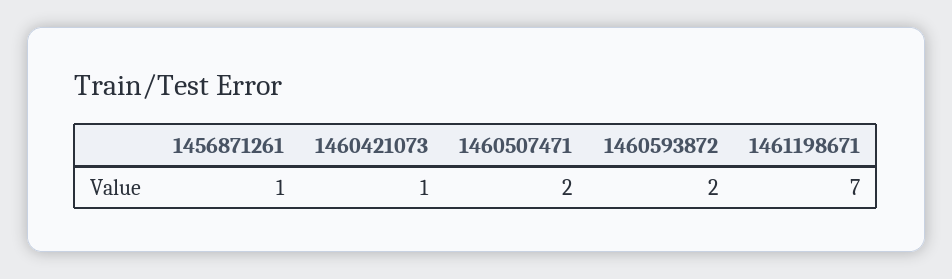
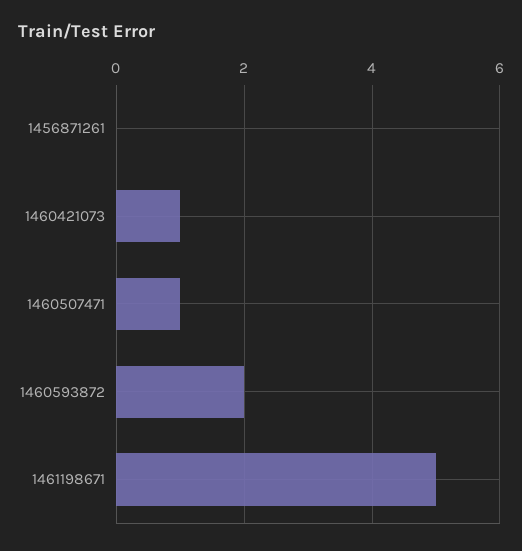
  {
-   "1456871261": 1,
+   "1456871261": 0,
    "1460421073": 1,
-   "1460507471": 2,
+   "1460507471": 1,
    "1460593872": 2,
-   "1461198671": 7
+   "1461198671": 5
  }

